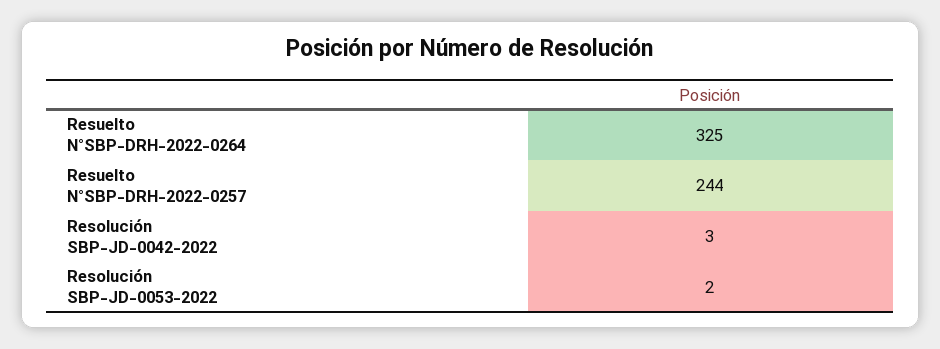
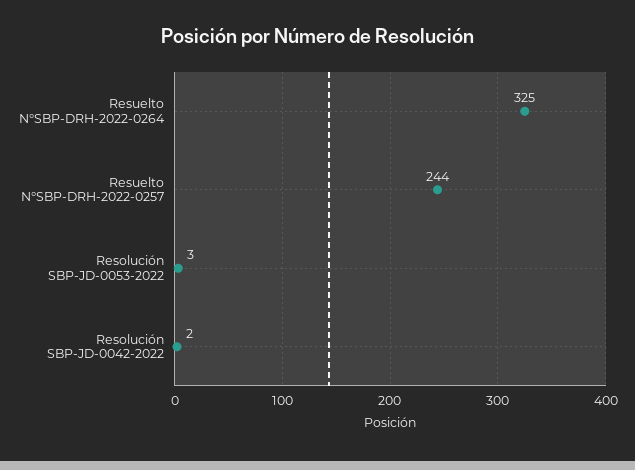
  {
    "Resuelto N°SBP-DRH-2022-0264": 325,
    "Resuelto N°SBP-DRH-2022-0257": 244,
-   "Resolución SBP-JD-0042-2022": 3,
+   "Resolución SBP-JD-0042-2022": 2,
-   "Resolución SBP-JD-0053-2022": 2
+   "Resolución SBP-JD-0053-2022": 3
  }

